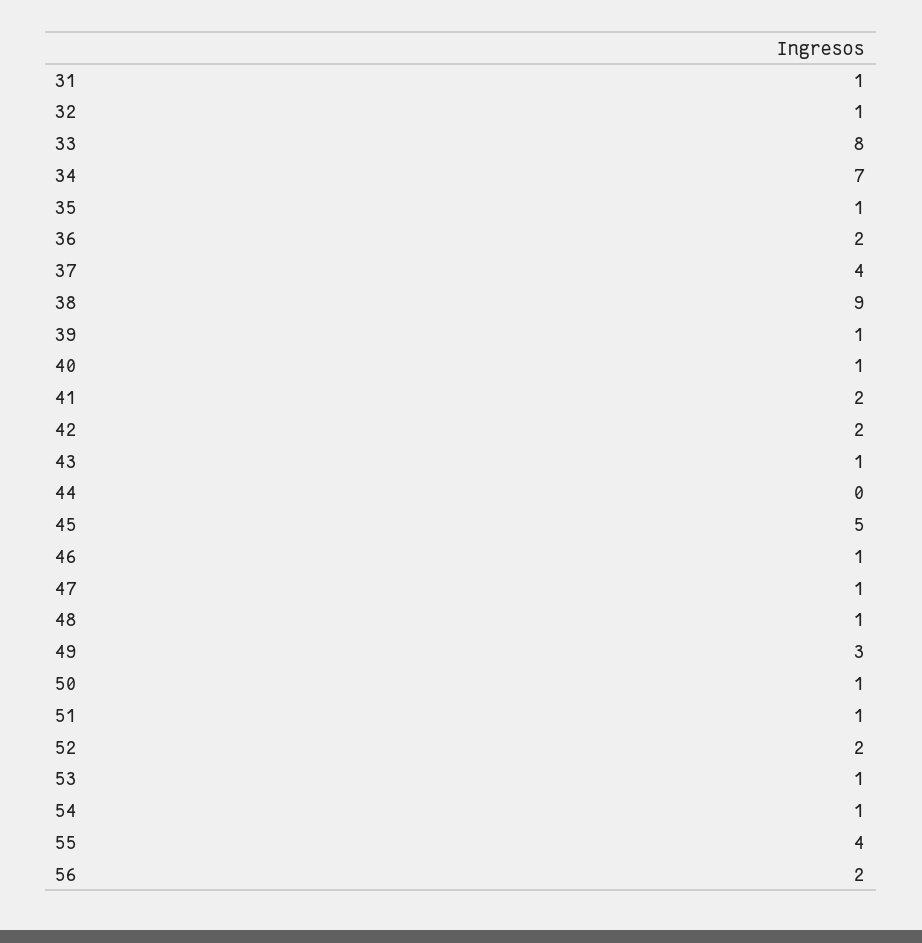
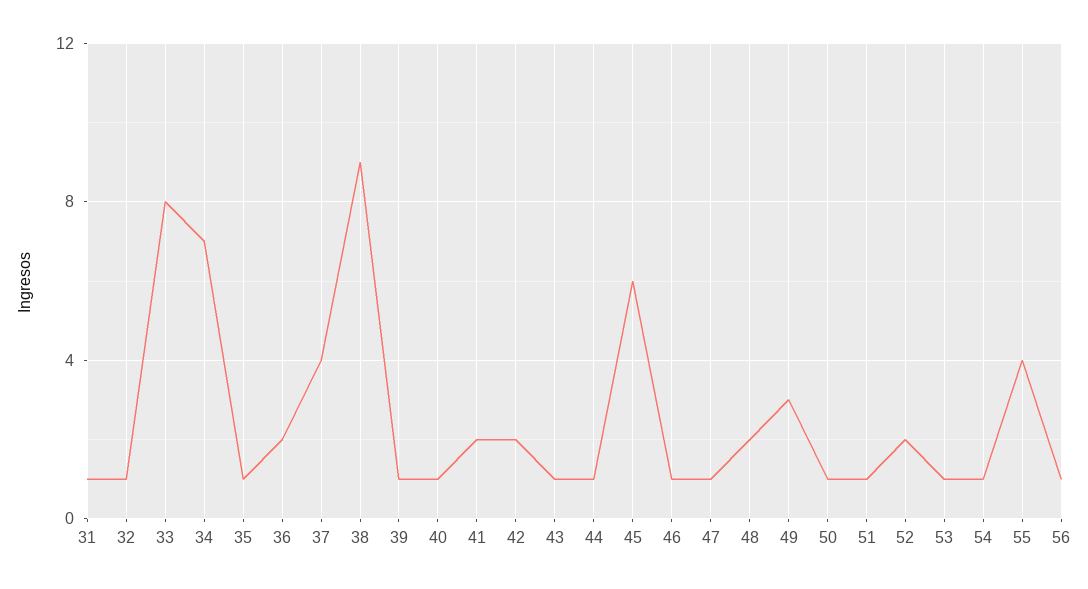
  {
    "31": 1,
    "32": 1,
    "33": 8,
    "34": 7,
    "35": 1,
    "36": 2,
    "37": 4,
    "38": 9,
    "39": 1,
    "40": 1,
    "41": 2,
    "42": 2,
    "43": 1,
-   "44": 0,
+   "44": 1,
-   "45": 5,
+   "45": 6,
    "46": 1,
    "47": 1,
-   "48": 1,
+   "48": 2,
    "49": 3,
    "50": 1,
    "51": 1,
    "52": 2,
    "53": 1,
    "54": 1,
    "55": 4,
-   "56": 2
+   "56": 1
  }

